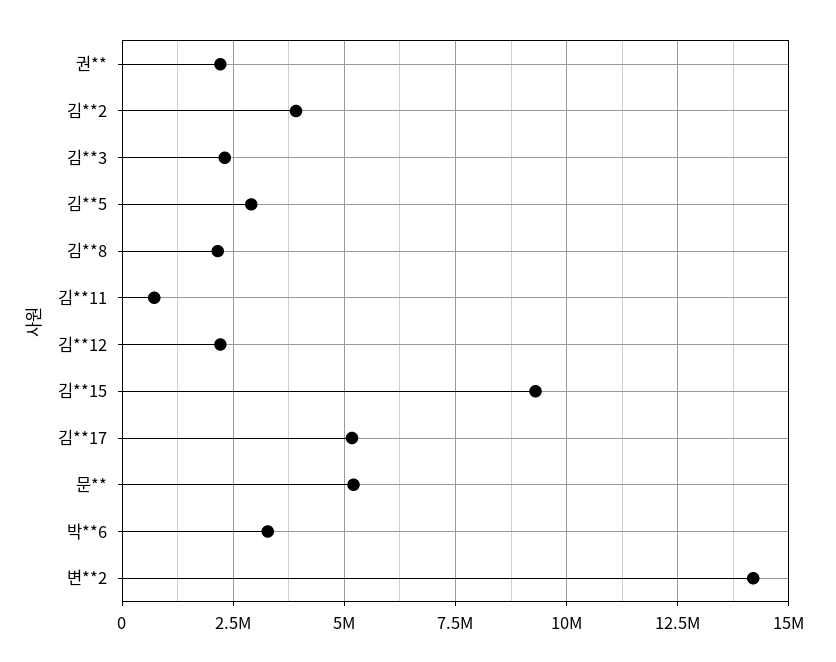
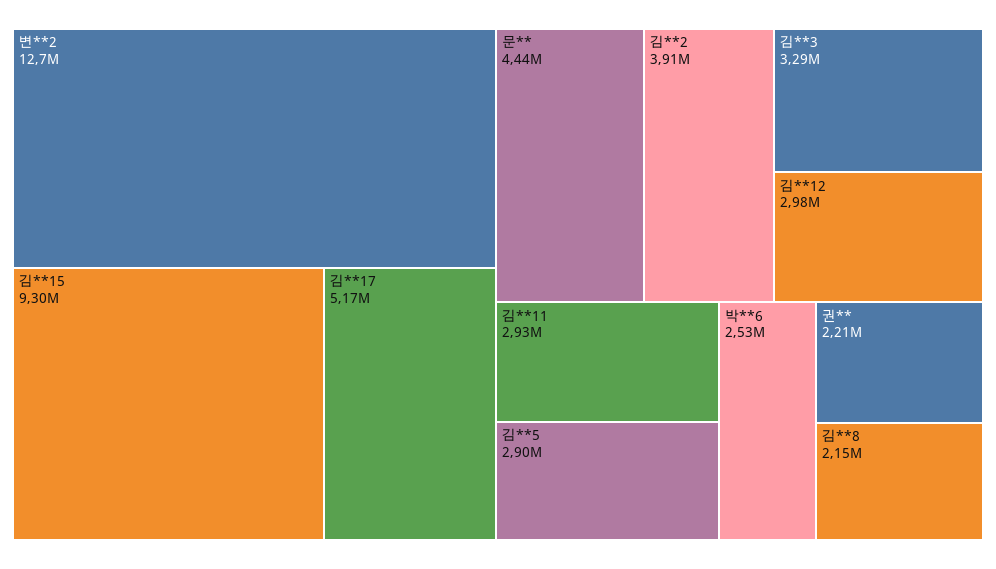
  {
    "권**": 2210000,
    "김**2": 3910000,
-   "김**3": 2250000,
+   "김**3": 3290000,
    "김**5": 2900000,
    "김**8": 2150000,
-   "김**11": 750000,
+   "김**11": 2930000,
-   "김**12": 2250000,
+   "김**12": 2980000,
    "김**15": 9300000,
    "김**17": 5170000,
-   "문**": 5250000,
+   "문**": 4440000,
-   "박**6": 3250000,
+   "박**6": 2530000,
-   "변**2": 14250000
+   "변**2": 12700000
  }

